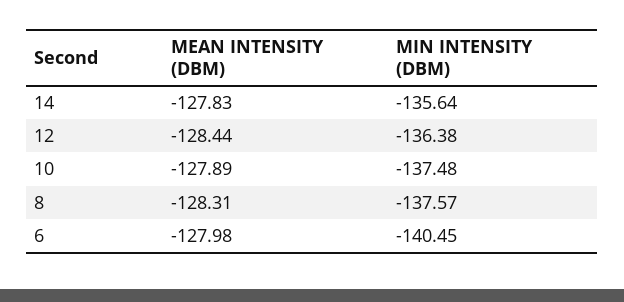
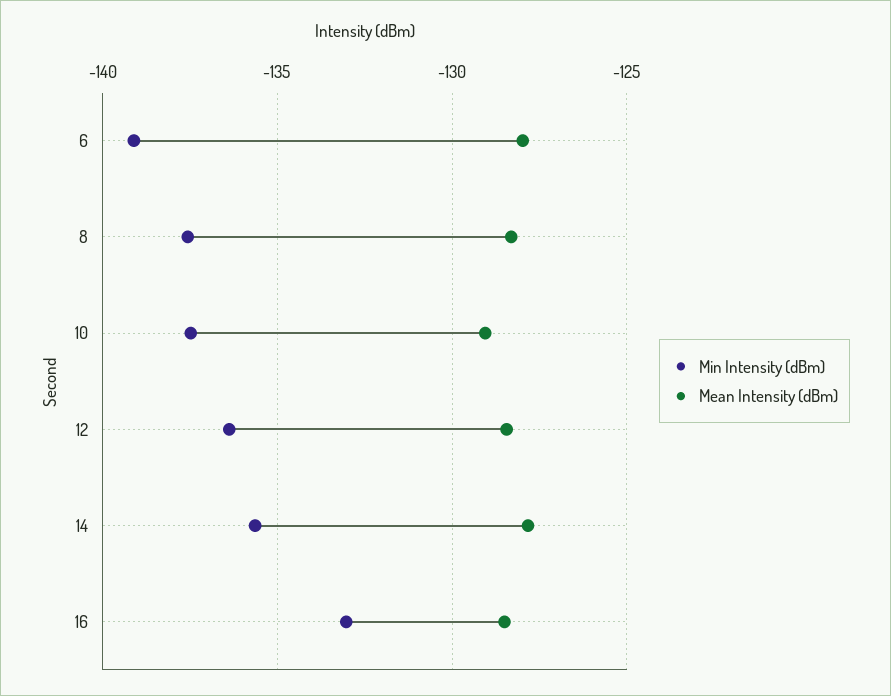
  {
    "MEAN INTENSITY (DBM)": {
      "14": -127.83,
      "12": -128.44,
-     "10": -127.89,
+     "10": -129,
      "8": -128.31,
-     "6": -127.98
+     "6": -127.98,
+     "16": -128.5
    },
    "MIN INTENSITY (DBM)": {
      "14": -135.64,
      "12": -136.38,
      "10": -137.48,
      "8": -137.57,
-     "6": -140.45
+     "6": -139,
+     "16": -133
    }
  }

